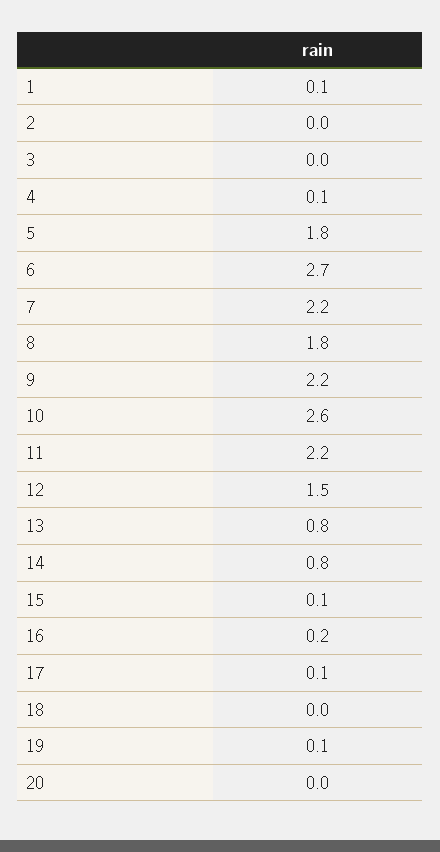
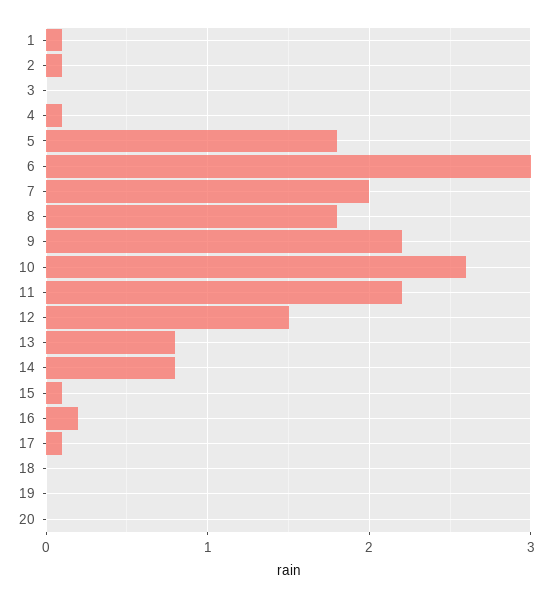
  {
    "1": 0.1,
-   "2": 0,
+   "2": 0.1,
    "3": 0,
    "4": 0.1,
    "5": 1.8,
-   "6": 2.7,
+   "6": 3,
-   "7": 2.2,
+   "7": 2,
    "8": 1.8,
    "9": 2.2,
    "10": 2.6,
    "11": 2.2,
    "12": 1.5,
    "13": 0.8,
    "14": 0.8,
    "15": 0.1,
    "16": 0.2,
    "17": 0.1,
    "18": 0,
-   "19": 0.1,
+   "19": 0,
    "20": 0
  }

